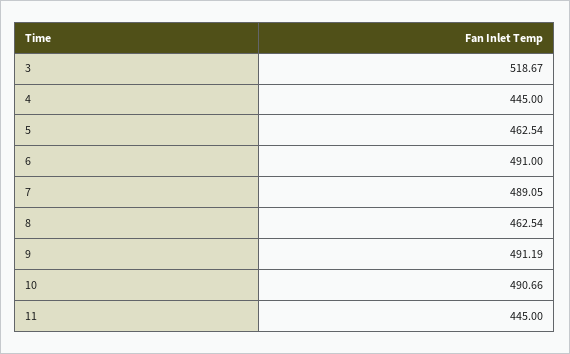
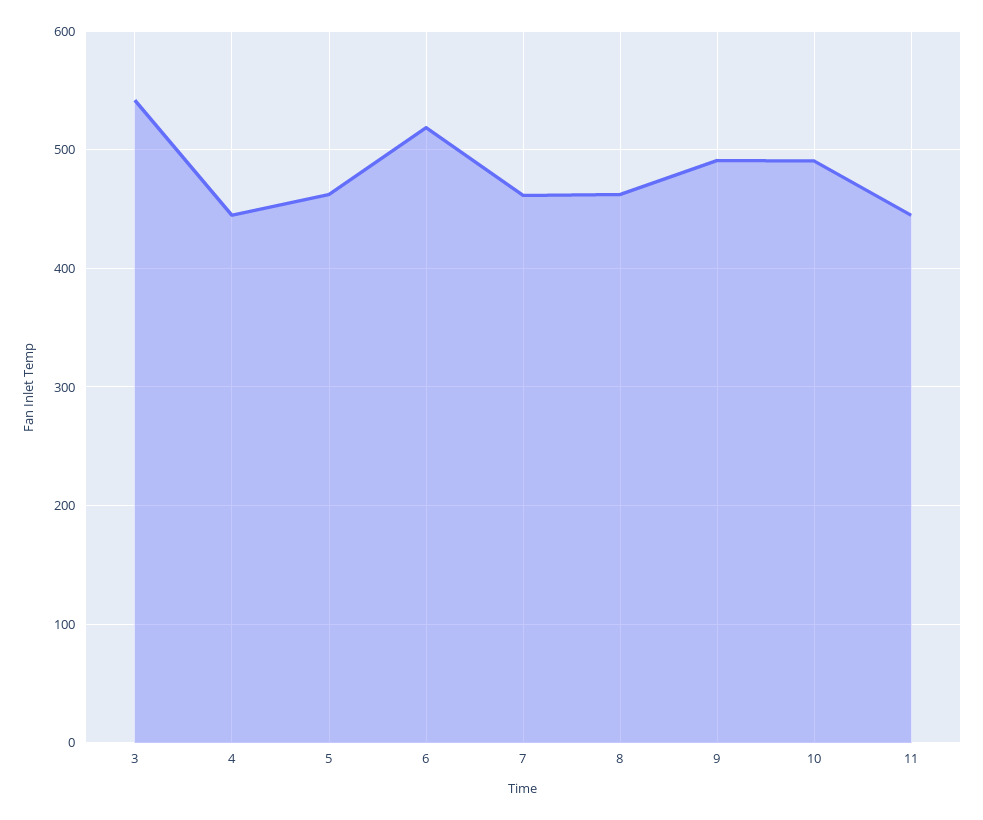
  {
-   "3": 518.67,
+   "3": 540,
    "4": 445,
    "5": 462.54,
-   "6": 491,
+   "6": 520,
-   "7": 489.05,
+   "7": 460,
    "8": 462.54,
    "9": 491.19,
    "10": 490.66,
    "11": 445
  }

